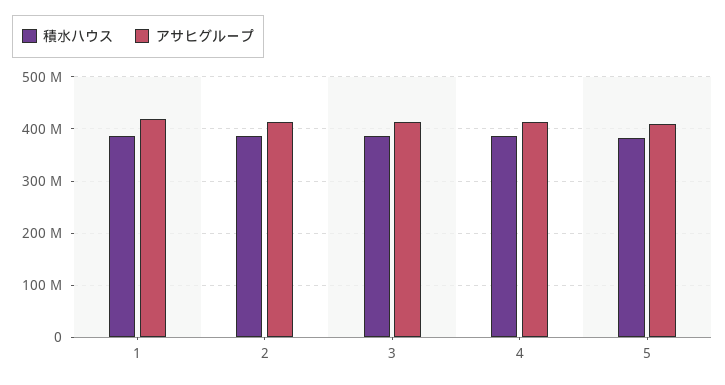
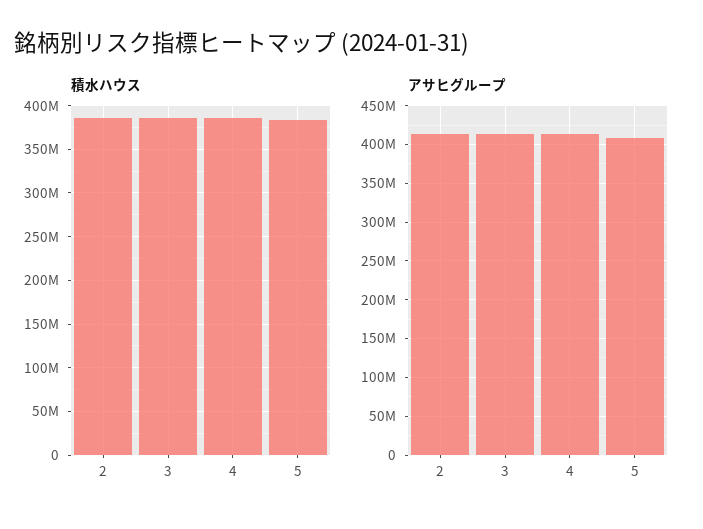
  {
    "積水ハウス": {
-     "1": 380000000,
      "2": 390000000,
      "3": 390000000,
      "4": 390000000,
      "5": 380000000
    },
    "アサヒグループ": {
-     "1": 420000000,
      "2": 410000000,
      "3": 410000000,
      "4": 410000000,
      "5": 410000000
    }
  }

